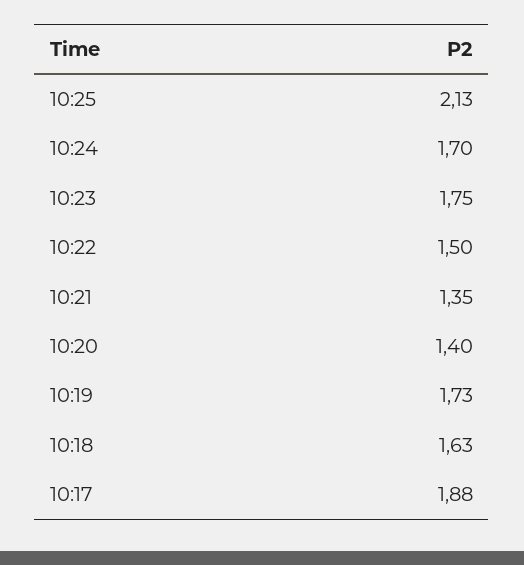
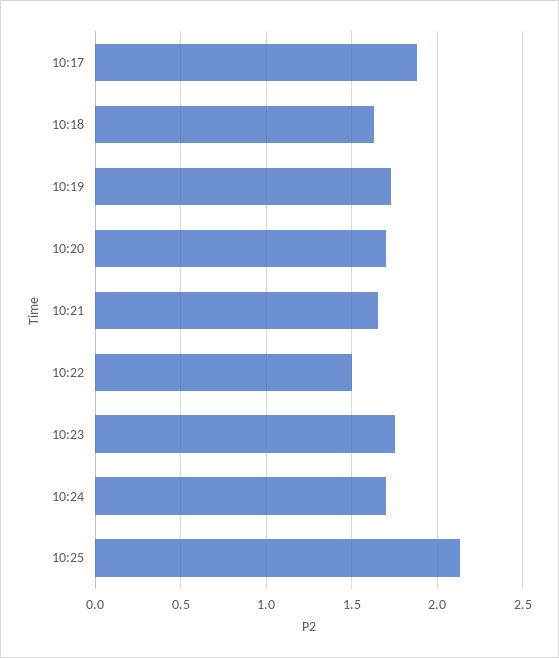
  {
    "10:25": 2.13,
    "10:24": 1.7,
    "10:23": 1.75,
    "10:22": 1.5,
-   "10:21": 1.35,
+   "10:21": 1.65,
-   "10:20": 1.4,
+   "10:20": 1.7,
    "10:19": 1.73,
    "10:18": 1.63,
    "10:17": 1.88
  }

